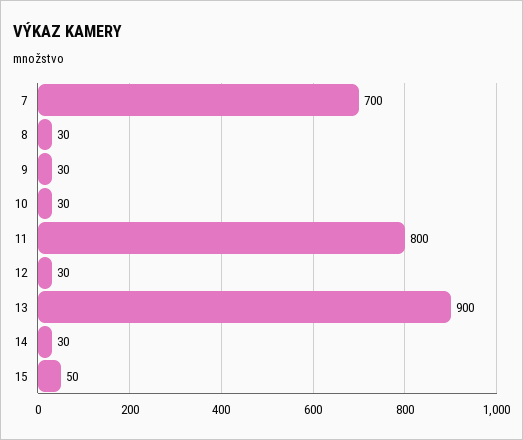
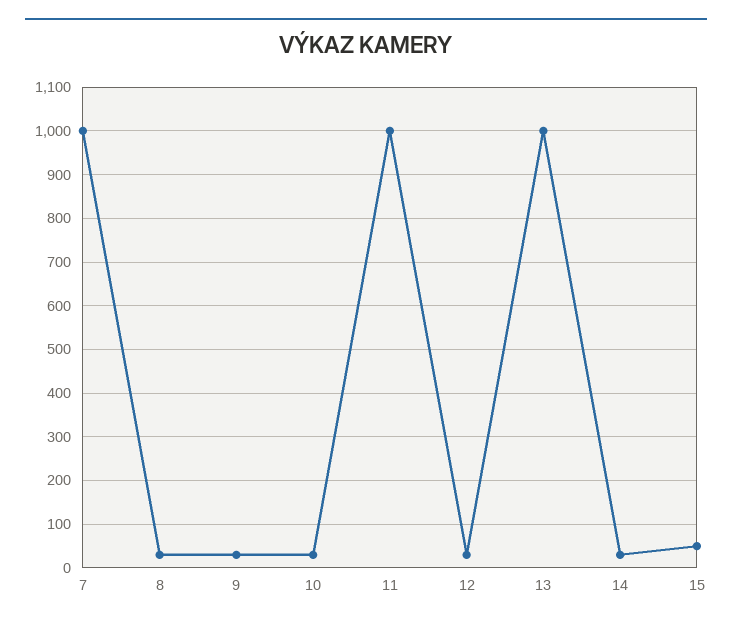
  {
-   "7": 700,
+   "7": 1000,
    "8": 30,
    "9": 30,
    "10": 30,
-   "11": 800,
+   "11": 1000,
    "12": 30,
-   "13": 900,
+   "13": 1000,
    "14": 30,
    "15": 50
  }

